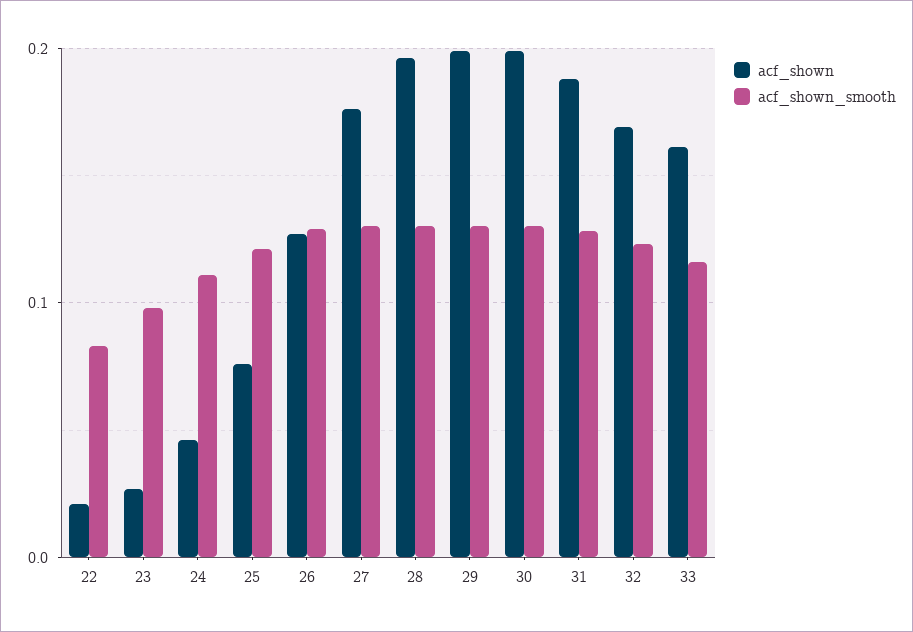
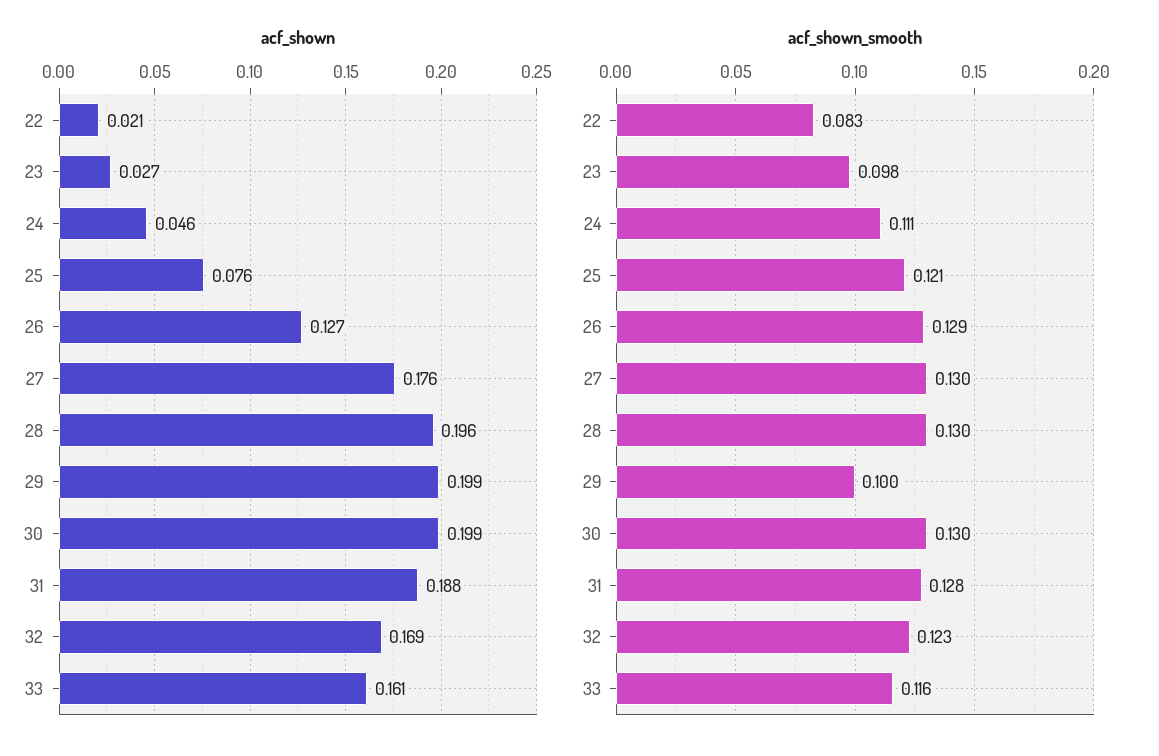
  {
    "acf_shown": {
      "22": 0.021,
      "23": 0.027,
      "24": 0.046,
      "25": 0.076,
      "26": 0.127,
      "27": 0.176,
      "28": 0.196,
      "29": 0.199,
      "30": 0.199,
      "31": 0.188,
      "32": 0.169,
      "33": 0.161
    },
    "acf_shown_smooth": {
      "22": 0.083,
      "23": 0.098,
      "24": 0.111,
      "25": 0.121,
      "26": 0.129,
      "27": 0.13,
      "28": 0.13,
-     "29": 0.13,
+     "29": 0.1,
      "30": 0.13,
      "31": 0.128,
      "32": 0.123,
      "33": 0.116
    }
  }

